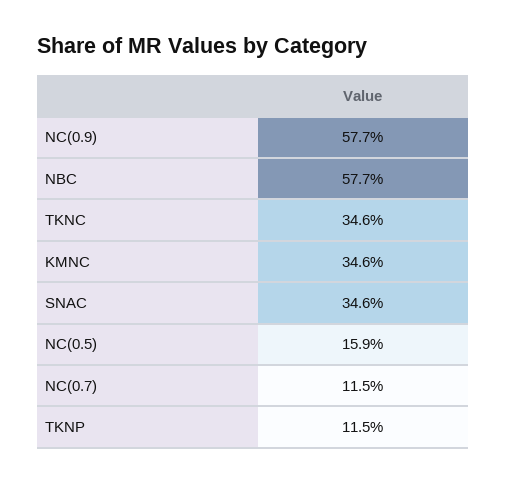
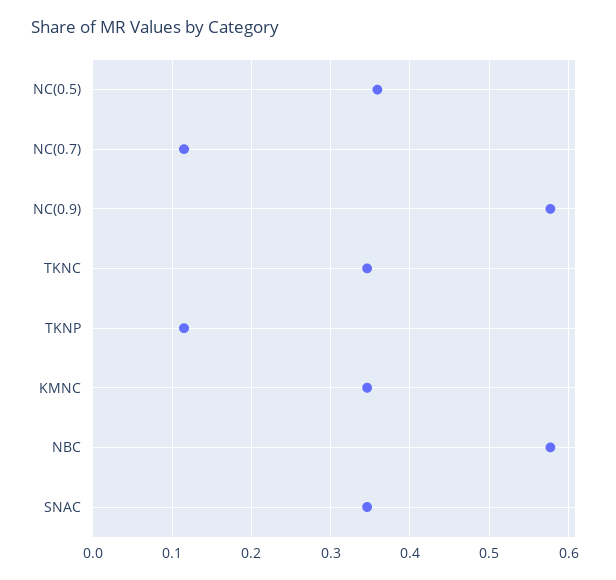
  {
    "NC(0.9)": 0.577,
    "NBC": 0.577,
    "TKNC": 0.346,
    "KMNC": 0.346,
    "SNAC": 0.346,
-   "NC(0.5)": 0.159,
+   "NC(0.5)": 0.36,
    "NC(0.7)": 0.115,
    "TKNP": 0.115
  }

